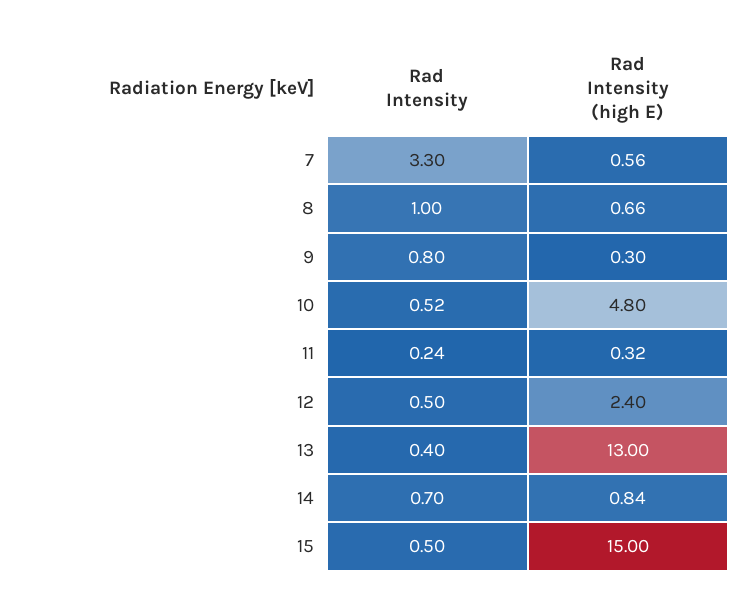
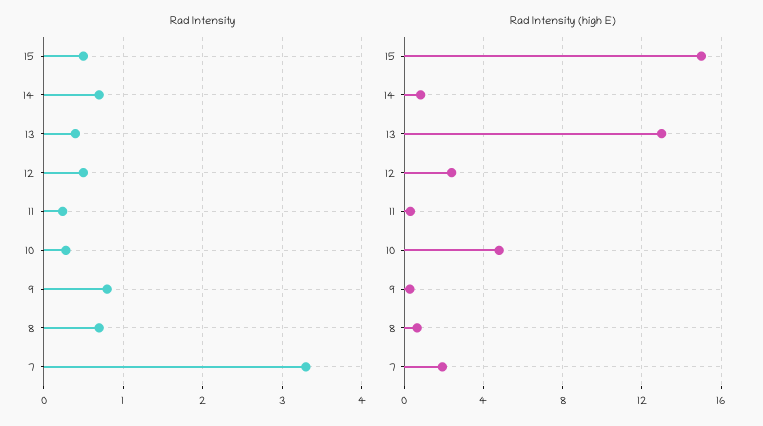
  {
    "Rad Intensity": {
      "7": 3.3,
-     "8": 1,
+     "8": 0.7,
      "9": 0.8,
-     "10": 0.52,
+     "10": 0.3,
      "11": 0.24,
      "12": 0.5,
      "13": 0.4,
      "14": 0.7,
      "15": 0.5
    },
    "Rad Intensity (high E)": {
-     "7": 0.56,
+     "7": 2,
      "8": 0.66,
      "9": 0.3,
      "10": 4.8,
      "11": 0.32,
      "12": 2.4,
      "13": 13,
      "14": 0.84,
      "15": 15
    }
  }

